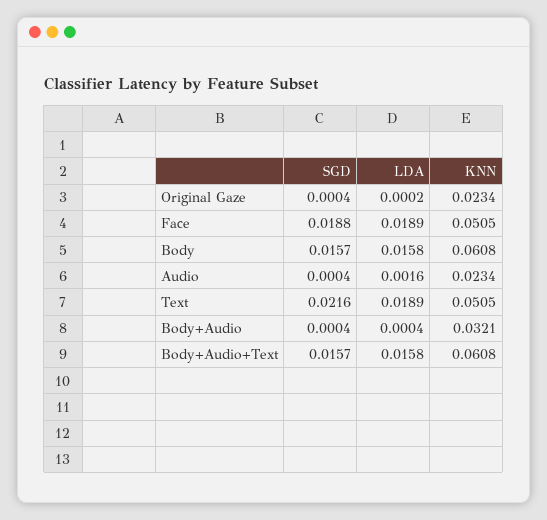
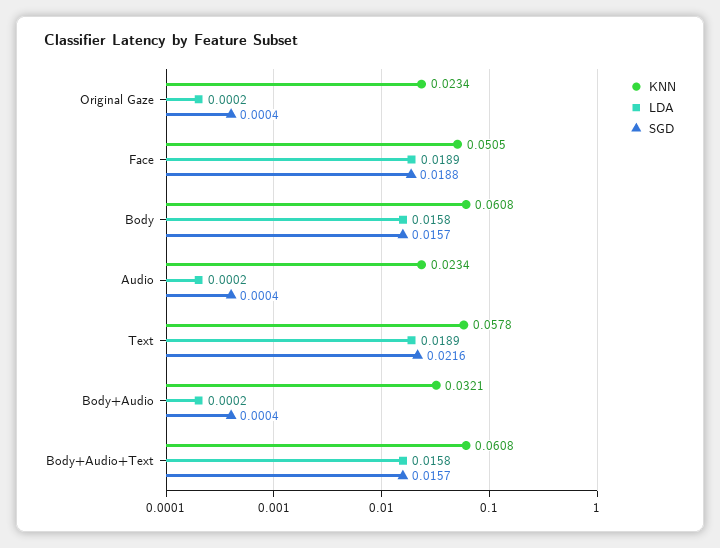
  {
    "SGD": {
      "Original Gaze": 0.0004,
      "Face": 0.0188,
      "Body": 0.0157,
      "Audio": 0.0004,
      "Text": 0.0216,
      "Body+Audio": 0.0004,
      "Body+Audio+Text": 0.0157
    },
    "LDA": {
      "Original Gaze": 0.0002,
      "Face": 0.0189,
      "Body": 0.0158,
-     "Audio": 0.0016,
+     "Audio": 0.0002,
      "Text": 0.0189,
-     "Body+Audio": 0.0004,
+     "Body+Audio": 0.0002,
      "Body+Audio+Text": 0.0158
    },
    "KNN": {
      "Original Gaze": 0.0234,
      "Face": 0.0505,
      "Body": 0.0608,
      "Audio": 0.0234,
-     "Text": 0.0505,
+     "Text": 0.0578,
      "Body+Audio": 0.0321,
      "Body+Audio+Text": 0.0608
    }
  }

